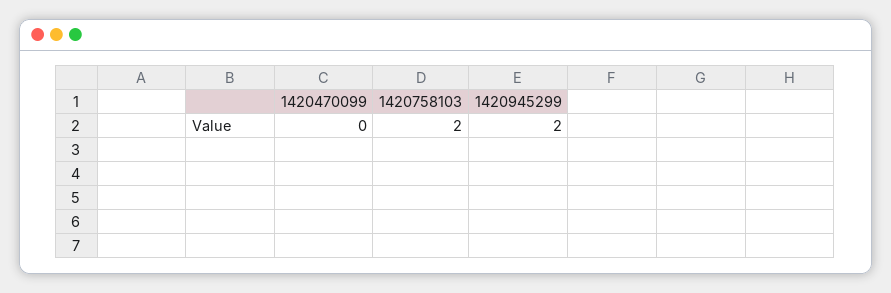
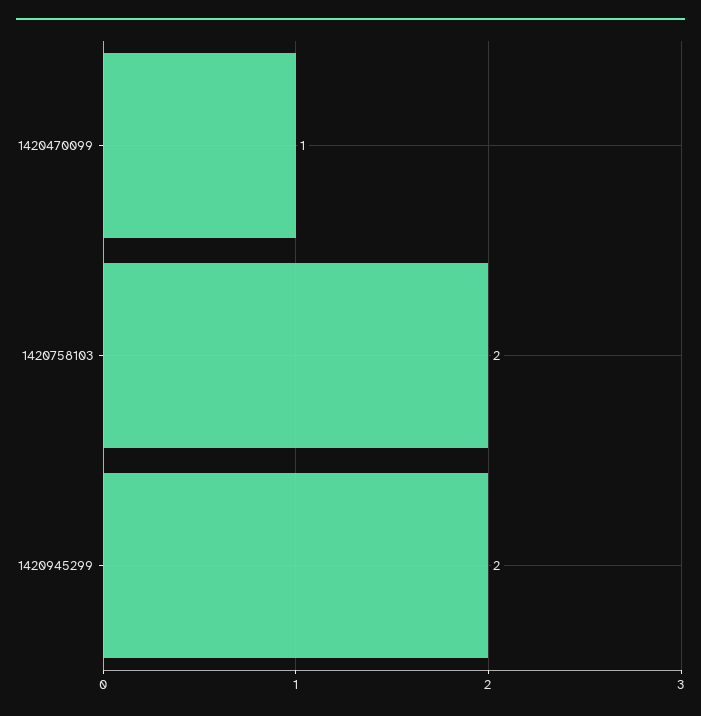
  {
-   "1420470099": 0,
+   "1420470099": 1,
    "1420758103": 2,
    "1420945299": 2
  }

